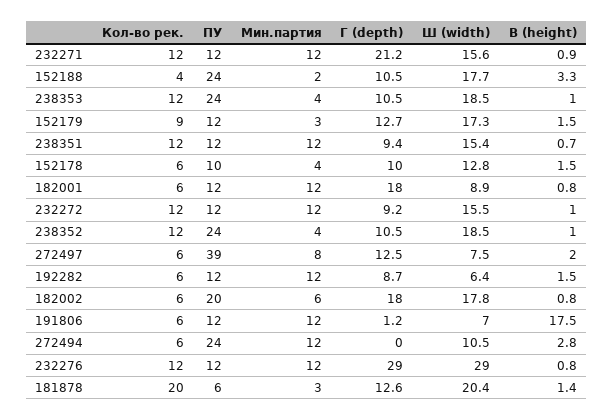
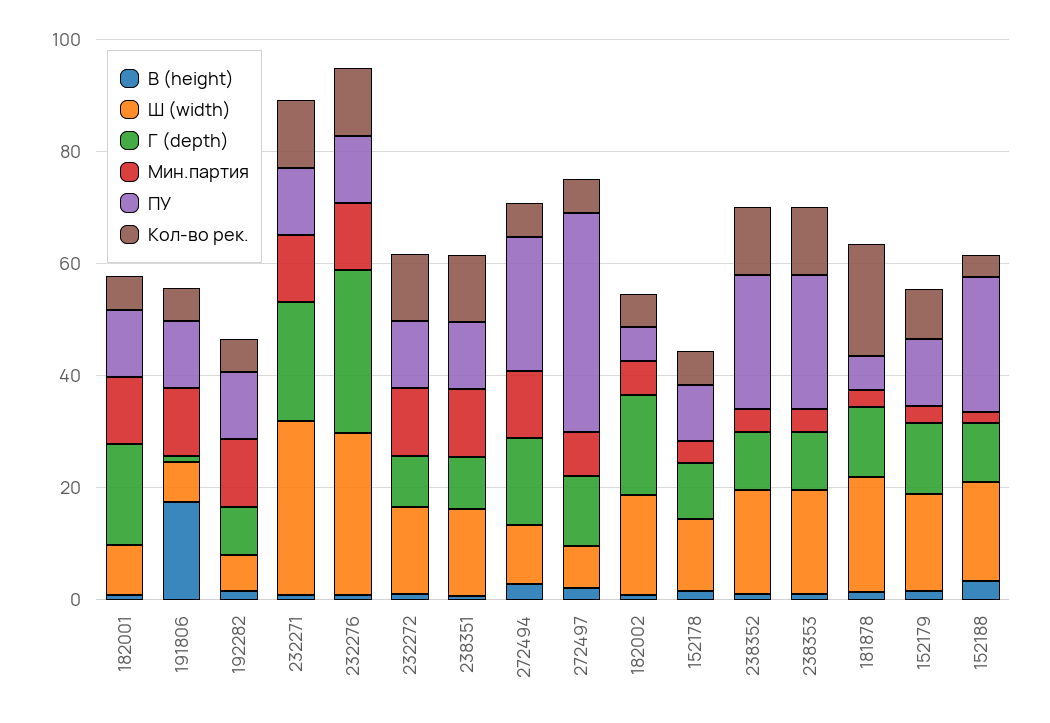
  {
    "Кол-во рек.": {
      "232271": 12,
      "152188": 4,
      "238353": 12,
      "152179": 9,
      "238351": 12,
      "152178": 6,
      "182001": 6,
      "232272": 12,
      "238352": 12,
      "272497": 6,
      "192282": 6,
      "182002": 6,
      "191806": 6,
      "272494": 6,
      "232276": 12,
      "181878": 20
    },
    "ПУ": {
      "232271": 12,
      "152188": 24,
      "238353": 24,
      "152179": 12,
      "238351": 12,
      "152178": 10,
      "182001": 12,
      "232272": 12,
      "238352": 24,
      "272497": 39,
      "192282": 12,
-     "182002": 20,
+     "182002": 5,
      "191806": 12,
      "272494": 24,
      "232276": 12,
      "181878": 6
    },
    "Мин.партия": {
      "232271": 12,
      "152188": 2,
      "238353": 4,
      "152179": 3,
      "238351": 12,
      "152178": 4,
      "182001": 12,
      "232272": 12,
      "238352": 4,
      "272497": 8,
      "192282": 12,
      "182002": 6,
      "191806": 12,
      "272494": 12,
      "232276": 12,
      "181878": 3
    },
    "Г (depth)": {
      "232271": 21.2,
      "152188": 10.5,
      "238353": 10.5,
      "152179": 12.7,
      "238351": 9.4,
      "152178": 10,
      "182001": 18,
      "232272": 9.2,
      "238352": 10.5,
      "272497": 12.5,
      "192282": 8.7,
      "182002": 18,
      "191806": 1.2,
-     "272494": 0,
+     "272494": 15,
      "232276": 29,
      "181878": 12.6
    },
    "Ш (width)": {
-     "232271": 15.6,
+     "232271": 30,
      "152188": 17.7,
      "238353": 18.5,
      "152179": 17.3,
      "238351": 15.4,
      "152178": 12.8,
      "182001": 8.9,
      "232272": 15.5,
      "238352": 18.5,
      "272497": 7.5,
      "192282": 6.4,
      "182002": 17.8,
      "191806": 7,
      "272494": 10.5,
      "232276": 29,
      "181878": 20.4
    },
    "В (height)": {
      "232271": 0.9,
      "152188": 3.3,
      "238353": 1,
      "152179": 1.5,
      "238351": 0.7,
      "152178": 1.5,
      "182001": 0.8,
      "232272": 1,
      "238352": 1,
      "272497": 2,
      "192282": 1.5,
      "182002": 0.8,
      "191806": 17.5,
      "272494": 2.8,
      "232276": 0.8,
      "181878": 1.4
    }
  }

